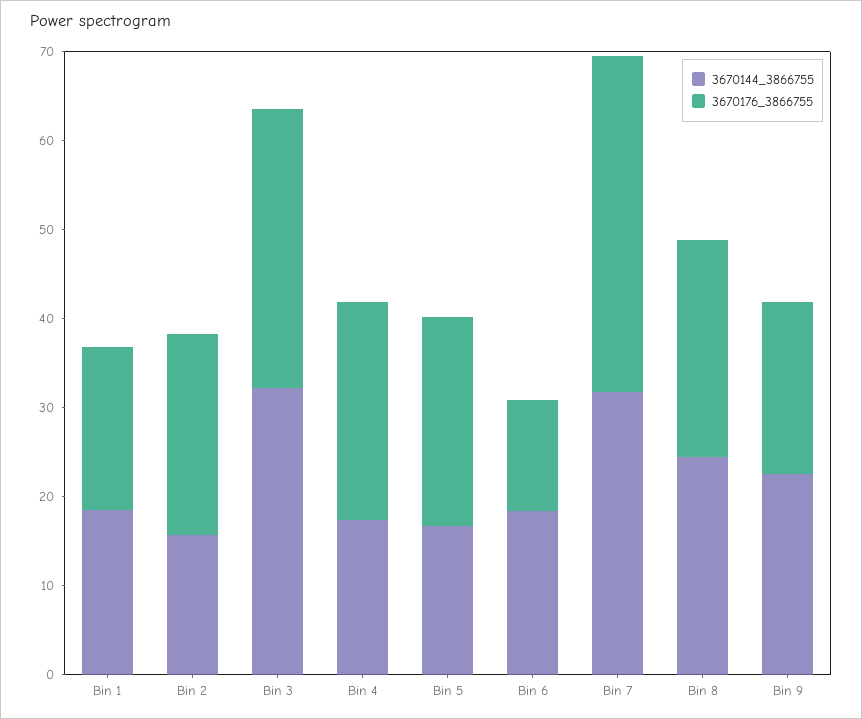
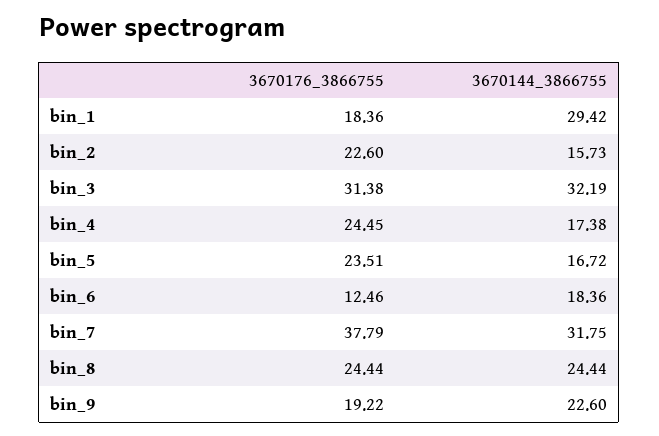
  {
    "3670144_3866755": {
-     "Bin 1": 18,
+     "Bin 1": 29.42,
      "Bin 2": 15.73,
      "Bin 3": 32.19,
      "Bin 4": 17.38,
      "Bin 5": 16.72,
      "Bin 6": 18.36,
      "Bin 7": 31.75,
      "Bin 8": 24.44,
      "Bin 9": 22.6
    },
    "3670176_3866755": {
      "Bin 1": 18.36,
      "Bin 2": 22.6,
      "Bin 3": 31.38,
      "Bin 4": 24.45,
      "Bin 5": 23.51,
      "Bin 6": 12.46,
      "Bin 7": 37.79,
      "Bin 8": 24.44,
      "Bin 9": 19.22
    }
  }

